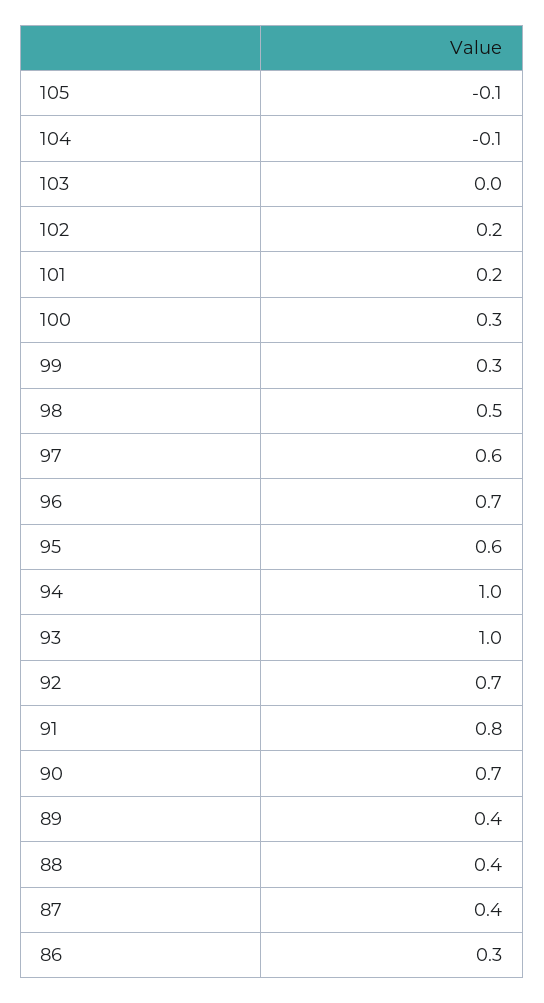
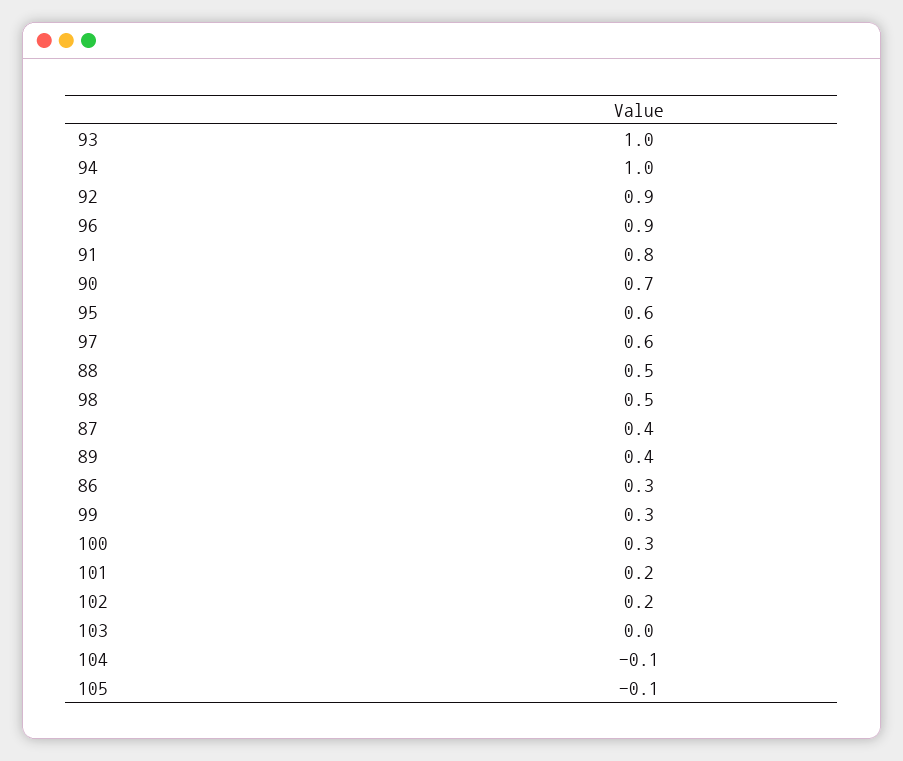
  {
    "105": -0.1,
    "104": -0.1,
    "103": 0,
    "102": 0.2,
    "101": 0.2,
    "100": 0.3,
    "99": 0.3,
    "98": 0.5,
    "97": 0.6,
-   "96": 0.7,
+   "96": 0.9,
    "95": 0.6,
    "94": 1,
    "93": 1,
-   "92": 0.7,
+   "92": 0.9,
    "91": 0.8,
    "90": 0.7,
    "89": 0.4,
-   "88": 0.4,
+   "88": 0.5,
    "87": 0.4,
    "86": 0.3
  }

